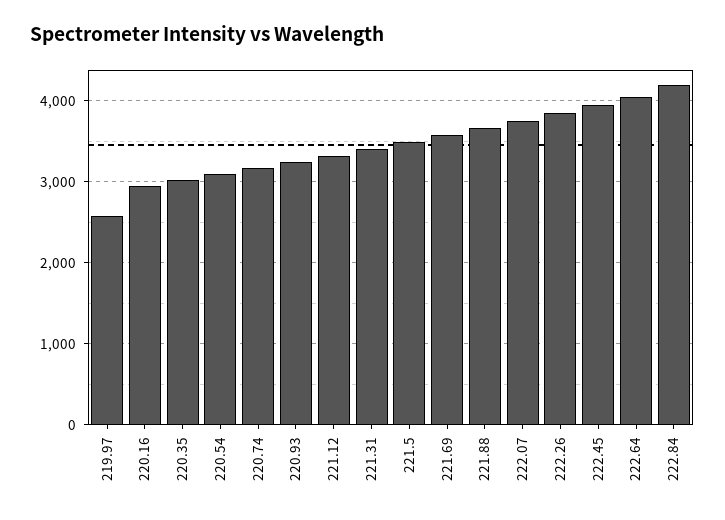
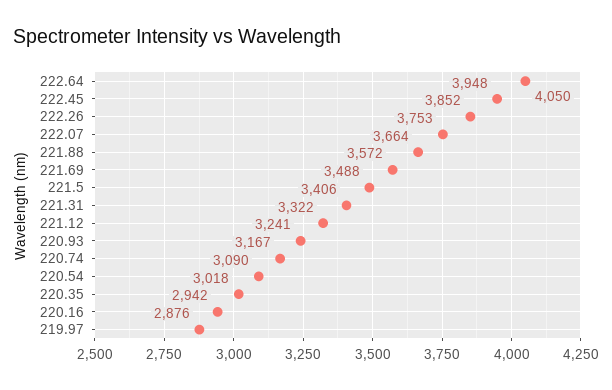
  {
-   "219.97": 2600,
+   "219.97": 2876,
    "220.16": 2942,
    "220.35": 3018,
    "220.54": 3090,
    "220.74": 3167,
    "220.93": 3241,
    "221.12": 3322,
    "221.31": 3406,
    "221.5": 3488,
    "221.69": 3572,
    "221.88": 3664,
    "222.07": 3753,
    "222.26": 3852,
    "222.45": 3948,
-   "222.64": 4050,
+   "222.64": 4050
-   "222.84": 4200
  }

